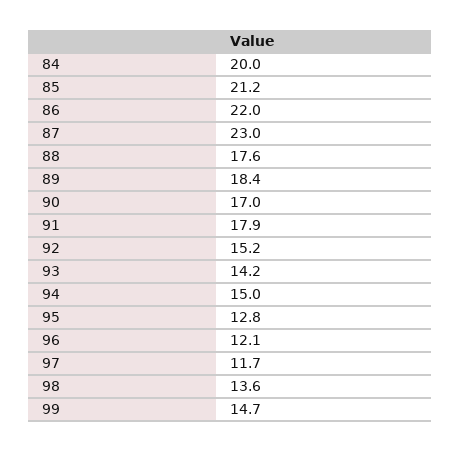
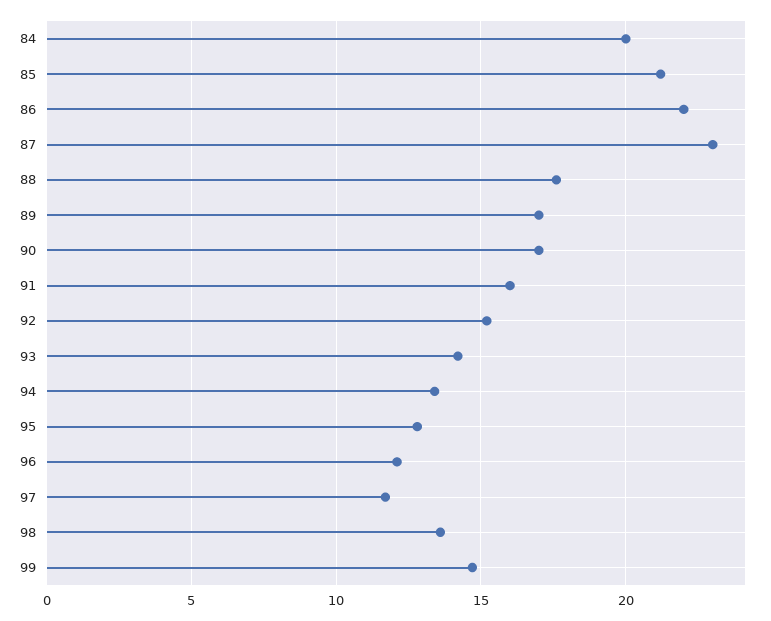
  {
    "84": 20,
    "85": 21.2,
    "86": 22,
    "87": 23,
    "88": 17.6,
-   "89": 18.4,
+   "89": 17,
    "90": 17,
-   "91": 17.9,
+   "91": 16,
    "92": 15.2,
    "93": 14.2,
-   "94": 15,
+   "94": 13.5,
    "95": 12.8,
    "96": 12.1,
    "97": 11.7,
    "98": 13.6,
    "99": 14.7
  }

